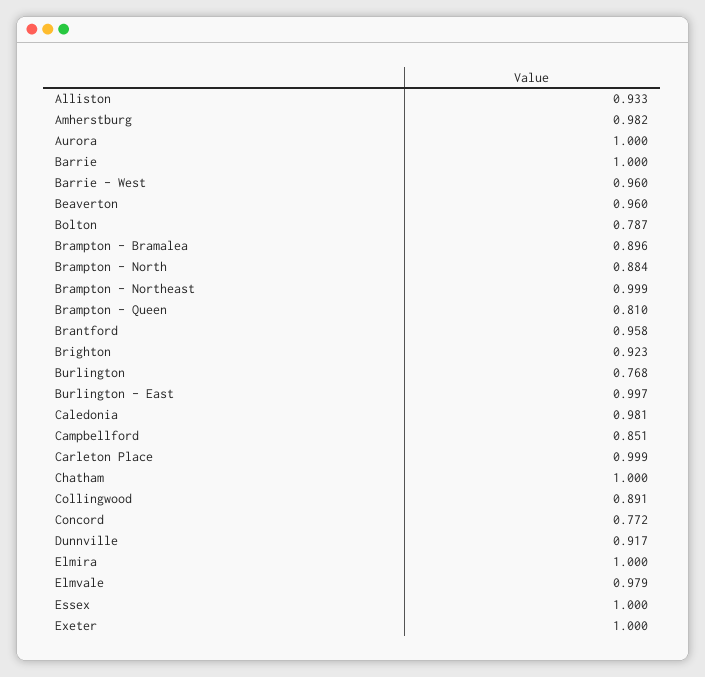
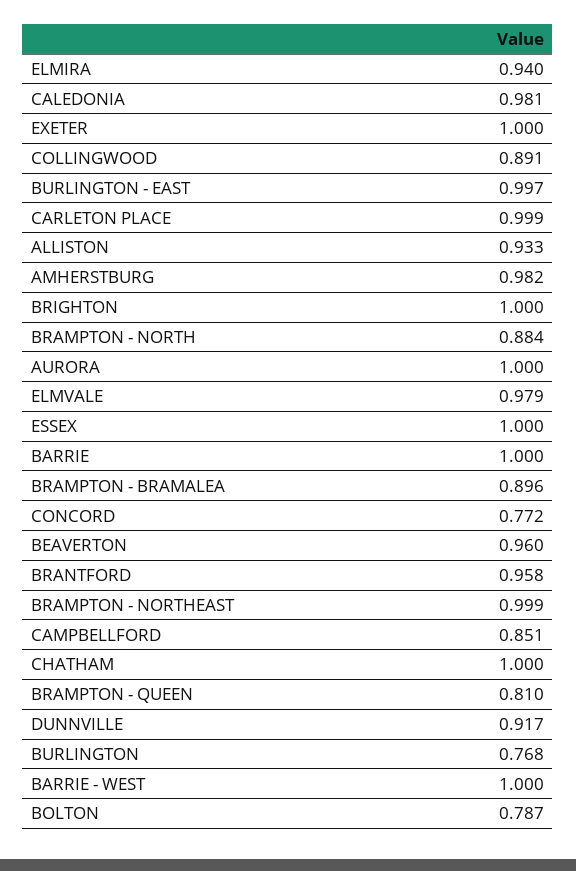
  {
    "Alliston": 0.933,
    "Amherstburg": 0.982,
    "Aurora": 1,
    "Barrie": 1,
-   "Barrie - West": 0.96,
+   "Barrie - West": 1,
    "Beaverton": 0.96,
    "Bolton": 0.787,
    "Brampton - Bramalea": 0.896,
    "Brampton - North": 0.884,
    "Brampton - Northeast": 0.999,
    "Brampton - Queen": 0.81,
    "Brantford": 0.958,
-   "Brighton": 0.923,
+   "Brighton": 1,
    "Burlington": 0.768,
    "Burlington - East": 0.997,
    "Caledonia": 0.981,
    "Campbellford": 0.851,
    "Carleton Place": 0.999,
    "Chatham": 1,
    "Collingwood": 0.891,
    "Concord": 0.772,
    "Dunnville": 0.917,
-   "Elmira": 1,
+   "Elmira": 0.94,
    "Elmvale": 0.979,
    "Essex": 1,
    "Exeter": 1
  }

